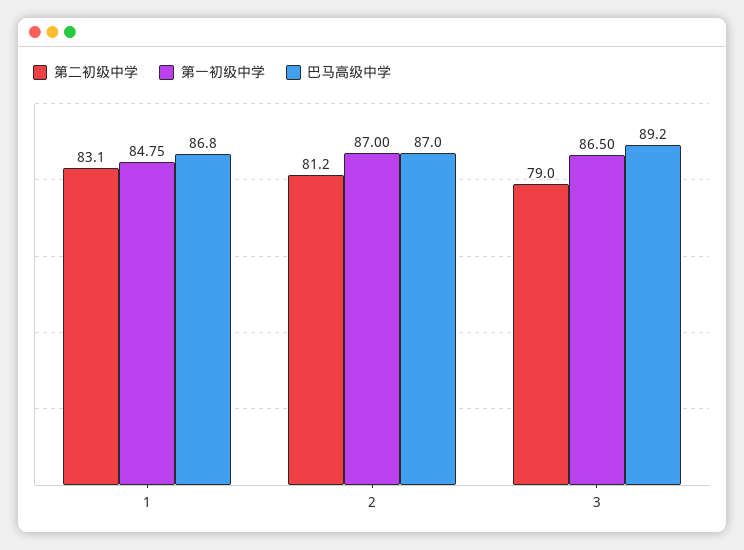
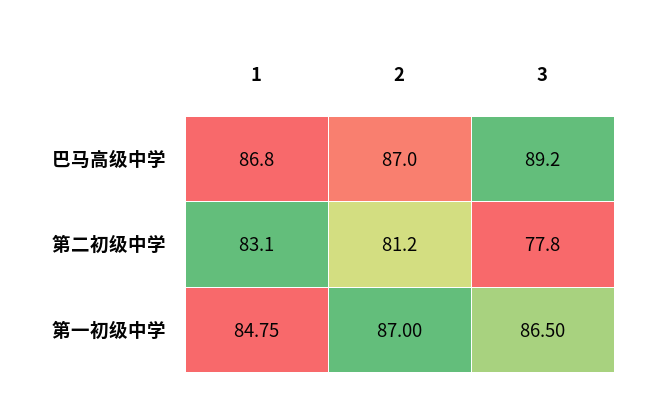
  {
    "第二初级中学": {
      "1": 83.1,
      "2": 81.2,
-     "3": 79
+     "3": 77.8
    },
    "第一初级中学": {
      "1": 84.75,
      "2": 87,
      "3": 86.5
    },
    "巴马高级中学": {
      "1": 86.8,
      "2": 87,
      "3": 89.2
    }
  }

